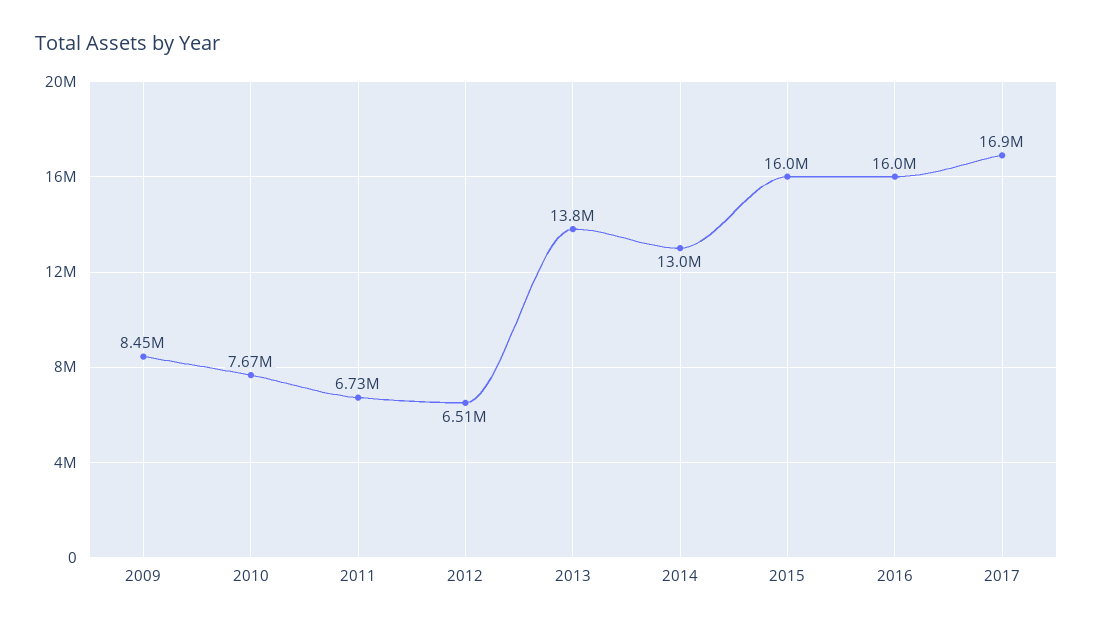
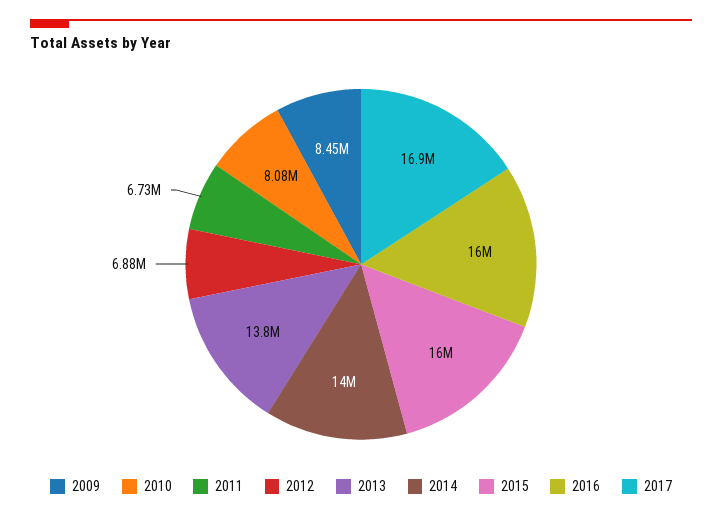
  {
    "2009": 8450000,
-   "2010": 7670000,
+   "2010": 8080000,
    "2011": 6730000,
-   "2012": 6510000,
+   "2012": 6880000,
    "2013": 13800000,
-   "2014": 13000000,
+   "2014": 14000000,
    "2015": 16000000,
    "2016": 16000000,
    "2017": 16900000
  }

